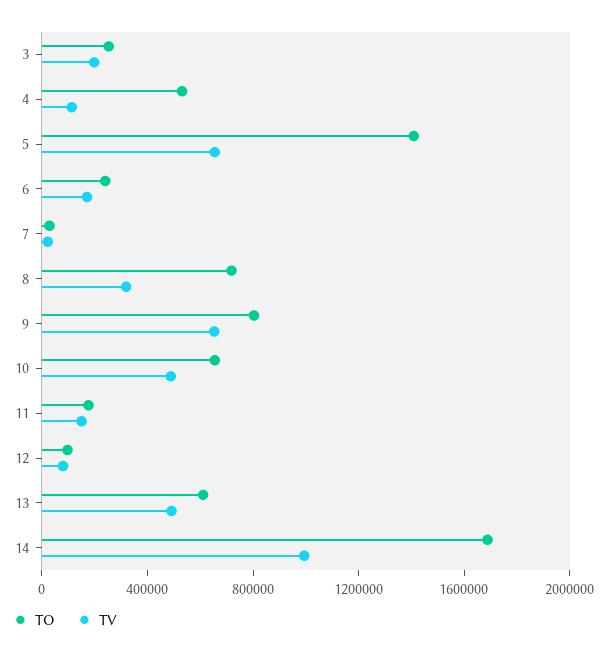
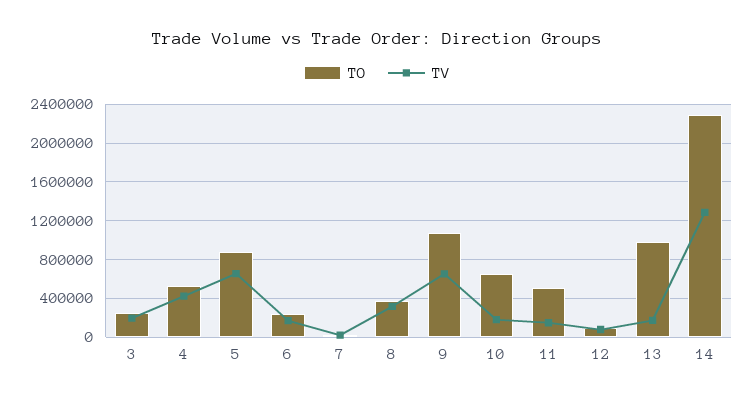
  {
    "TO": {
      "3": 300000,
      "4": 500000,
-     "5": 1400000,
+     "5": 900000,
      "6": 200000,
      "7": 0,
-     "8": 700000,
+     "8": 400000,
-     "9": 800000,
+     "9": 1100000,
      "10": 700000,
-     "11": 200000,
+     "11": 500000,
      "12": 100000,
-     "13": 600000,
+     "13": 1000000,
-     "14": 1700000
+     "14": 2300000
    },
    "TV": {
      "3": 200000,
-     "4": 100000,
+     "4": 400000,
      "5": 700000,
      "6": 200000,
      "7": 0,
      "8": 300000,
      "9": 700000,
-     "10": 500000,
+     "10": 200000,
      "11": 200000,
      "12": 100000,
-     "13": 500000,
+     "13": 200000,
-     "14": 1000000
+     "14": 1300000
    }
  }

